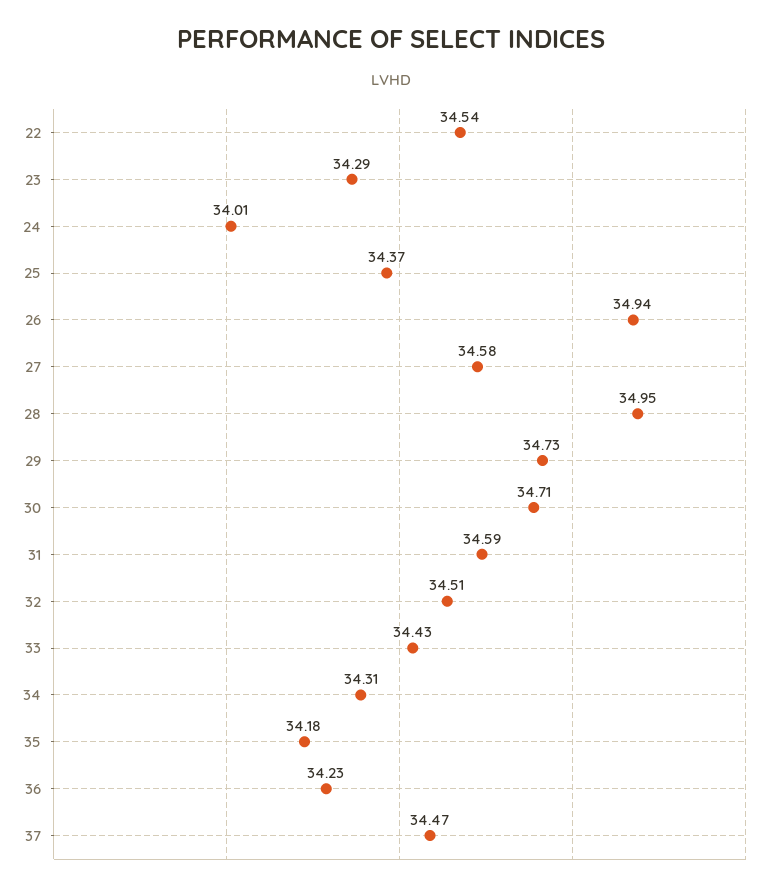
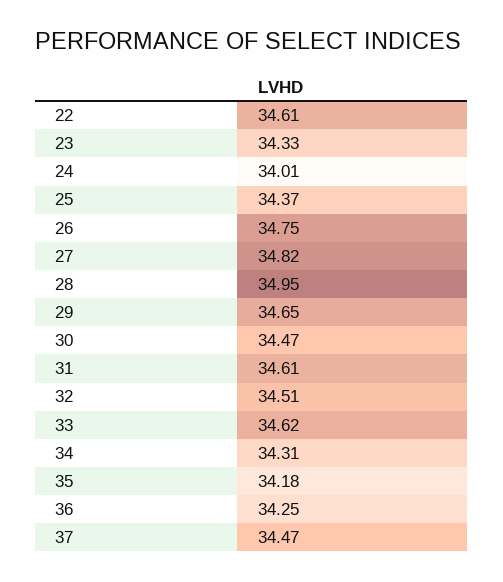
  {
-   "22": 34.54,
+   "22": 34.61,
-   "23": 34.29,
+   "23": 34.33,
    "24": 34.01,
    "25": 34.37,
-   "26": 34.94,
+   "26": 34.75,
-   "27": 34.58,
+   "27": 34.82,
    "28": 34.95,
-   "29": 34.73,
+   "29": 34.65,
-   "30": 34.71,
+   "30": 34.47,
-   "31": 34.59,
+   "31": 34.61,
    "32": 34.51,
-   "33": 34.43,
+   "33": 34.62,
    "34": 34.31,
    "35": 34.18,
-   "36": 34.23,
+   "36": 34.25,
    "37": 34.47
  }

